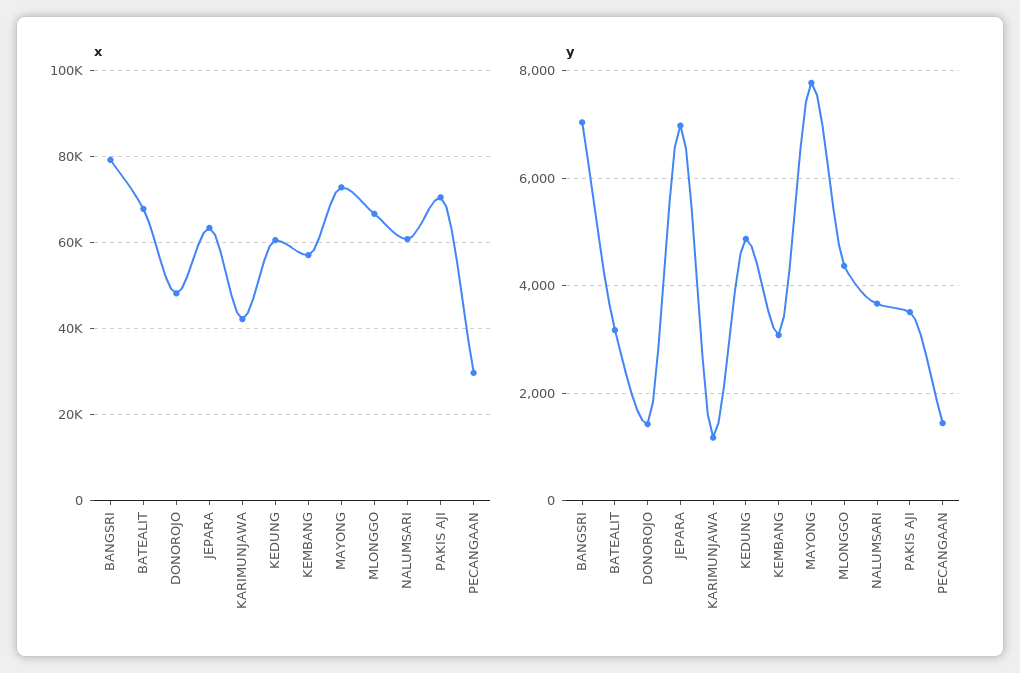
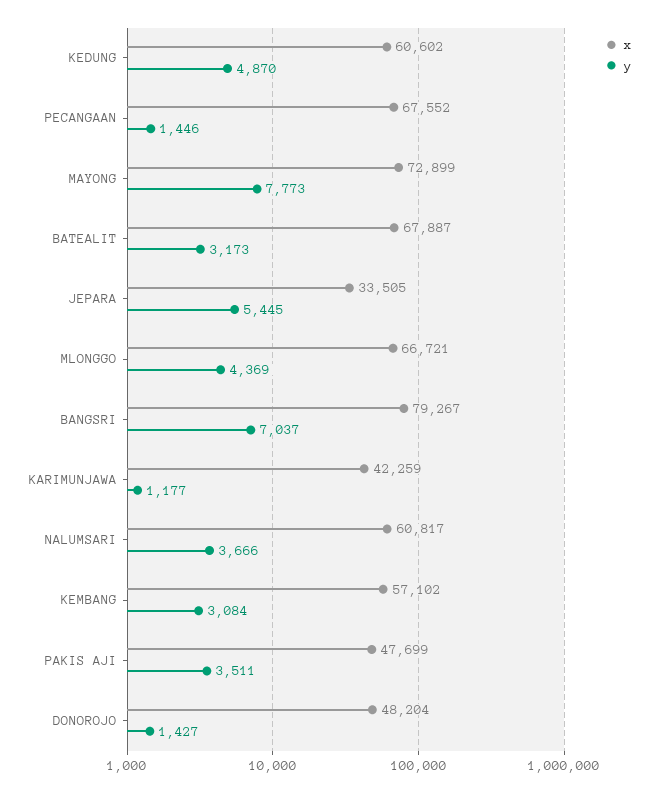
  {
    "x": {
      "BANGSRI": 79267,
      "BATEALIT": 67887,
      "DONOROJO": 48204,
-     "JEPARA": 64000,
+     "JEPARA": 33505,
      "KARIMUNJAWA": 42259,
      "KEDUNG": 60602,
      "KEMBANG": 57102,
      "MAYONG": 72899,
      "MLONGGO": 66721,
      "NALUMSARI": 60817,
-     "PAKIS AJI": 70000,
+     "PAKIS AJI": 47699,
-     "PECANGAAN": 30000
+     "PECANGAAN": 67552
    },
    "y": {
      "BANGSRI": 7037,
      "BATEALIT": 3173,
      "DONOROJO": 1427,
-     "JEPARA": 7000,
+     "JEPARA": 5445,
      "KARIMUNJAWA": 1177,
      "KEDUNG": 4870,
      "KEMBANG": 3084,
      "MAYONG": 7773,
      "MLONGGO": 4369,
      "NALUMSARI": 3666,
      "PAKIS AJI": 3511,
      "PECANGAAN": 1446
    }
  }

